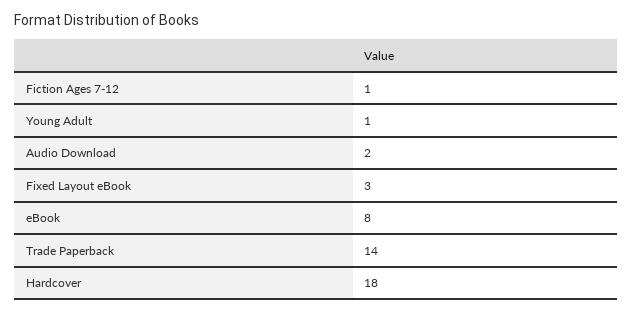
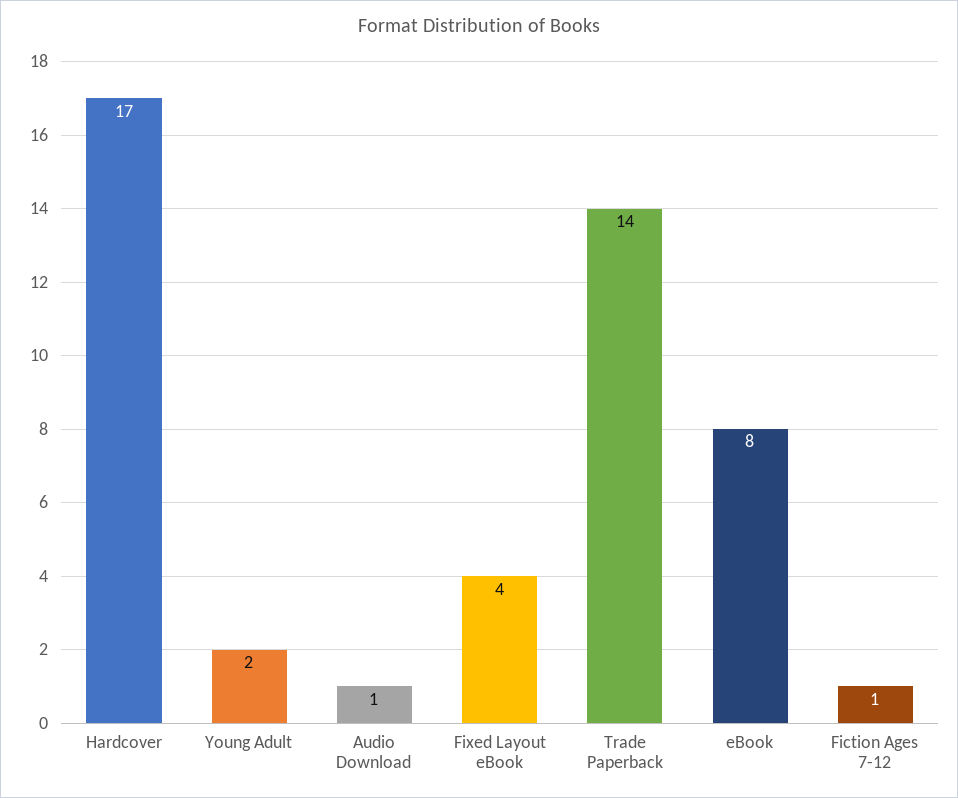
  {
    "Fiction Ages 7-12": 1,
-   "Young Adult": 1,
+   "Young Adult": 2,
-   "Audio Download": 2,
+   "Audio Download": 1,
-   "Fixed Layout eBook": 3,
+   "Fixed Layout eBook": 4,
    "eBook": 8,
    "Trade Paperback": 14,
-   "Hardcover": 18
+   "Hardcover": 17
  }

